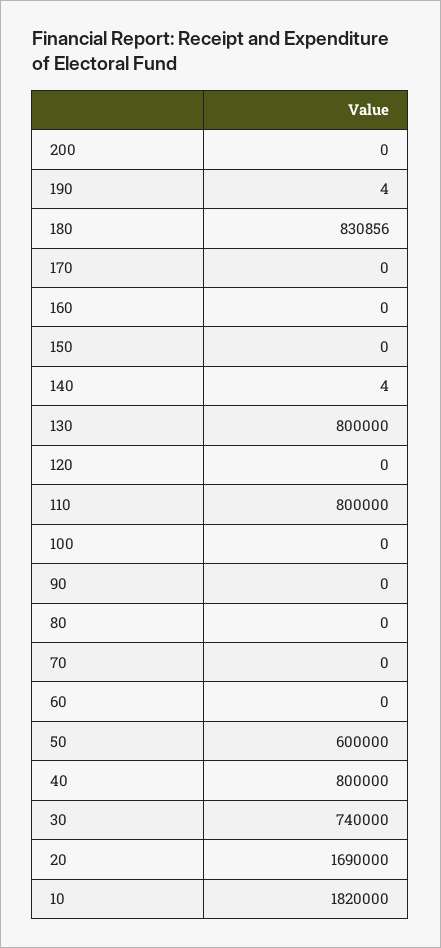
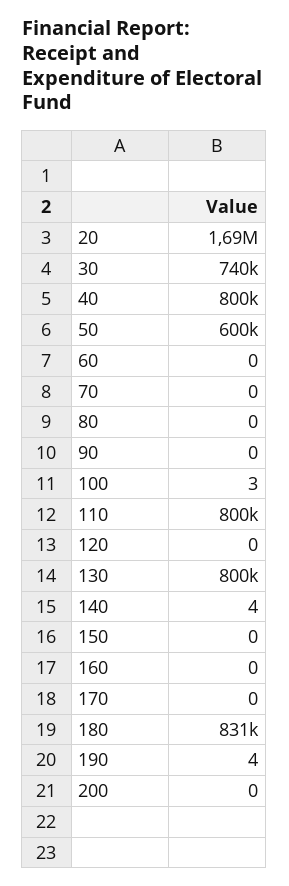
  {
    "200": 0,
    "190": 4,
    "180": 830856,
    "170": 0,
    "160": 0,
    "150": 0,
    "140": 4,
    "130": 800000,
    "120": 0,
    "110": 800000,
-   "100": 0,
+   "100": 3,
    "90": 0,
    "80": 0,
    "70": 0,
    "60": 0,
    "50": 600000,
    "40": 800000,
    "30": 740000,
-   "20": 1690000,
+   "20": 1690000
-   "10": 1820000
  }

